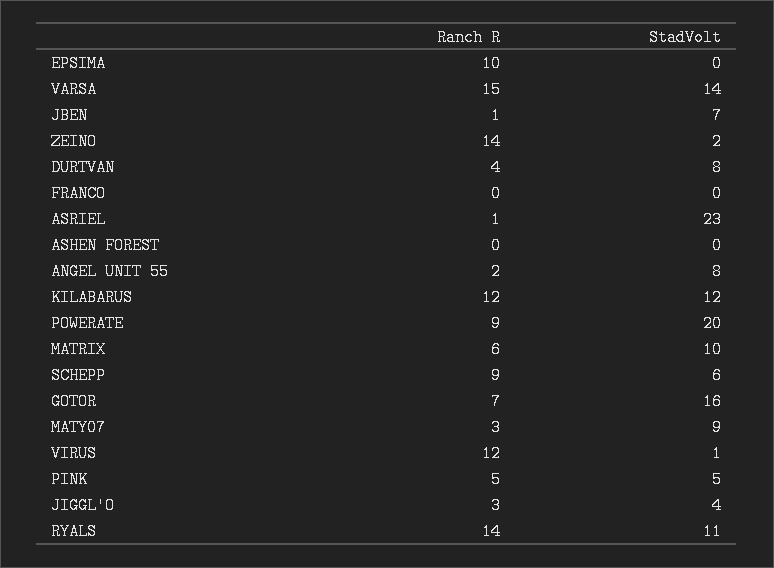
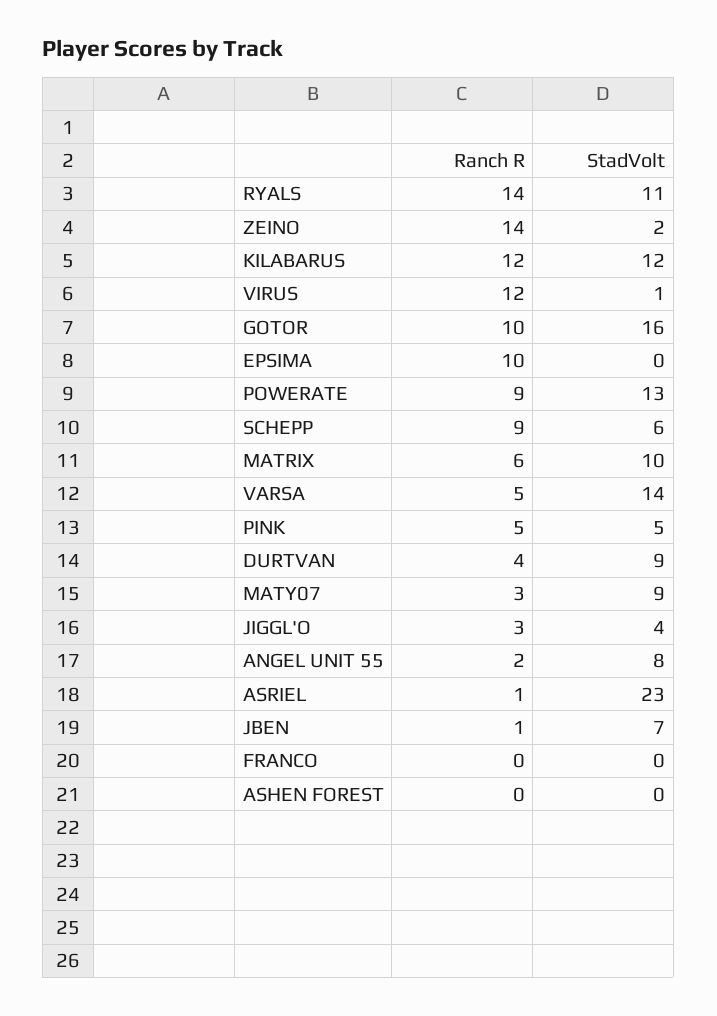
  {
    "Ranch R": {
      "EPSIMA": 10,
-     "VARSA": 15,
+     "VARSA": 5,
      "JBEN": 1,
      "ZEINO": 14,
      "DURTVAN": 4,
      "FRANCO": 0,
      "ASRIEL": 1,
      "ASHEN FOREST": 0,
      "ANGEL UNIT 55": 2,
      "KILABARUS": 12,
      "POWERATE": 9,
      "MATRIX": 6,
      "SCHEPP": 9,
-     "GOTOR": 7,
+     "GOTOR": 10,
      "MATY07": 3,
      "VIRUS": 12,
      "PINK": 5,
      "JIGGL'O": 3,
      "RYALS": 14
    },
    "StadVolt": {
      "EPSIMA": 0,
      "VARSA": 14,
      "JBEN": 7,
      "ZEINO": 2,
-     "DURTVAN": 8,
+     "DURTVAN": 9,
      "FRANCO": 0,
      "ASRIEL": 23,
      "ASHEN FOREST": 0,
      "ANGEL UNIT 55": 8,
      "KILABARUS": 12,
-     "POWERATE": 20,
+     "POWERATE": 13,
      "MATRIX": 10,
      "SCHEPP": 6,
      "GOTOR": 16,
      "MATY07": 9,
      "VIRUS": 1,
      "PINK": 5,
      "JIGGL'O": 4,
      "RYALS": 11
    }
  }

